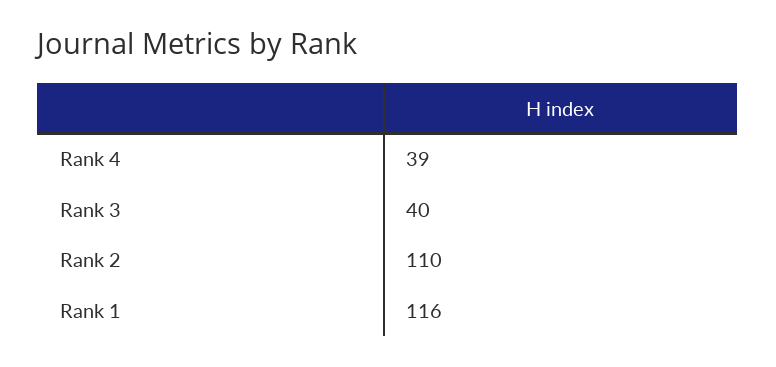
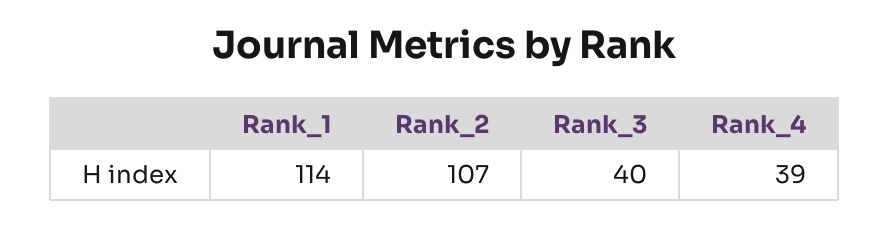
  {
    "Rank 4": 39,
    "Rank 3": 40,
-   "Rank 2": 110,
+   "Rank 2": 107,
-   "Rank 1": 116
+   "Rank 1": 114
  }

